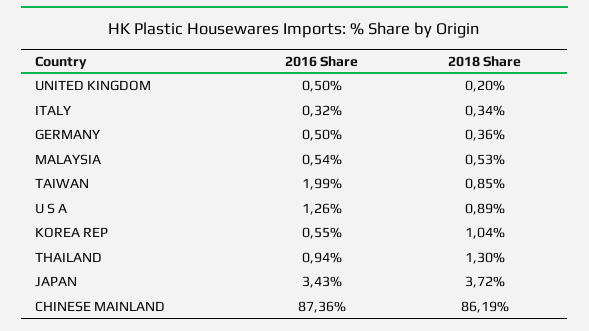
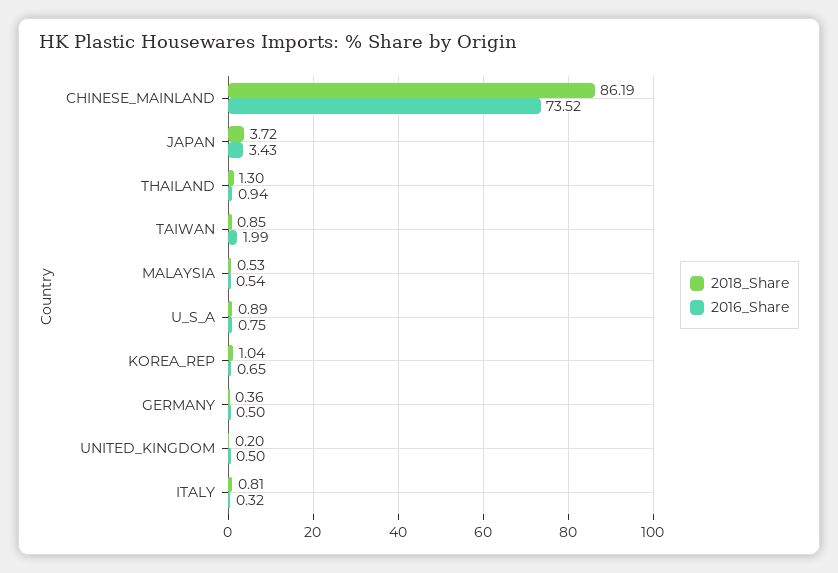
  {
    "2016 Share": {
      "UNITED KINGDOM": 0.5,
      "ITALY": 0.32,
      "GERMANY": 0.5,
      "MALAYSIA": 0.54,
      "TAIWAN": 1.99,
-     "U S A": 1.26,
+     "U S A": 0.75,
-     "KOREA REP": 0.55,
+     "KOREA REP": 0.65,
      "THAILAND": 0.94,
      "JAPAN": 3.43,
-     "CHINESE MAINLAND": 87.36
+     "CHINESE MAINLAND": 73.52
    },
    "2018 Share": {
      "UNITED KINGDOM": 0.2,
-     "ITALY": 0.34,
+     "ITALY": 0.81,
      "GERMANY": 0.36,
      "MALAYSIA": 0.53,
      "TAIWAN": 0.85,
      "U S A": 0.89,
      "KOREA REP": 1.04,
      "THAILAND": 1.3,
      "JAPAN": 3.72,
      "CHINESE MAINLAND": 86.19
    }
  }

